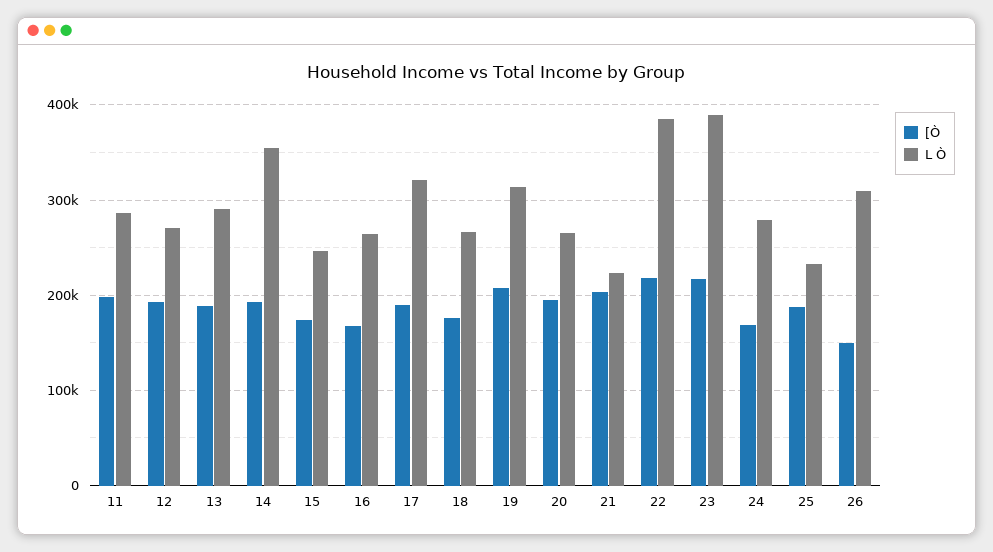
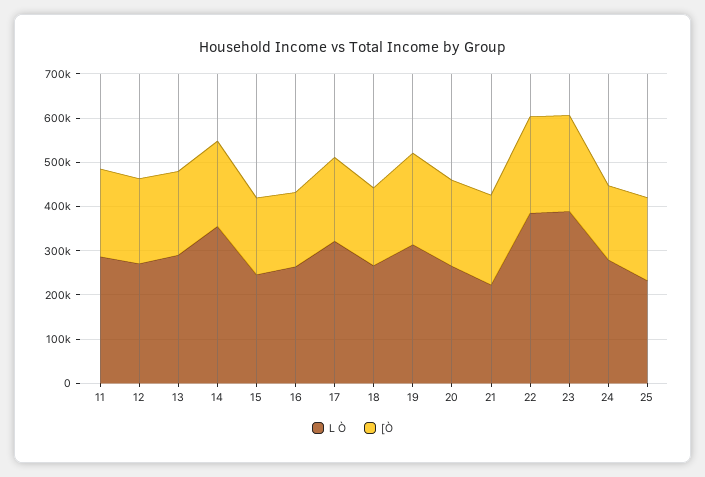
  {
    "[Ò": {
      "11": 200000,
      "12": 190000,
      "13": 190000,
      "14": 190000,
      "15": 170000,
      "16": 170000,
      "17": 190000,
      "18": 180000,
      "19": 210000,
      "20": 190000,
      "21": 200000,
      "22": 220000,
      "23": 220000,
      "24": 170000,
-     "25": 190000,
+     "25": 190000
-     "26": 150000
    },
    "L Ò": {
      "11": 290000,
      "12": 270000,
      "13": 290000,
      "14": 360000,
      "15": 250000,
      "16": 260000,
      "17": 320000,
      "18": 270000,
      "19": 310000,
      "20": 270000,
      "21": 220000,
      "22": 390000,
      "23": 390000,
      "24": 280000,
-     "25": 230000,
+     "25": 230000
-     "26": 310000
    }
  }

